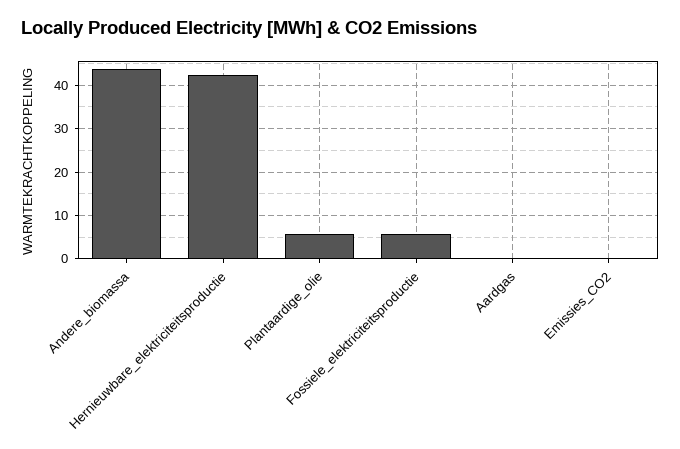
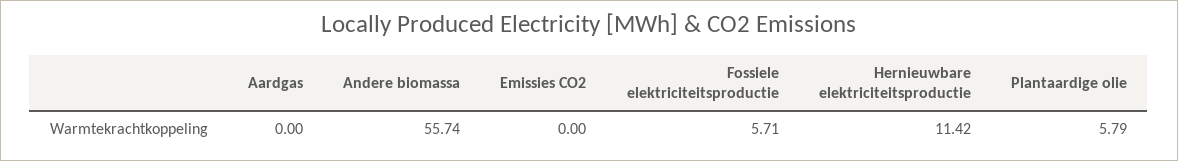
  {
-   "Andere_biomassa": 44,
+   "Andere_biomassa": 55.74,
-   "Hernieuwbare_elektriciteitsproductie": 42,
+   "Hernieuwbare_elektriciteitsproductie": 11.42,
    "Plantaardige_olie": 5.79,
    "Fossiele_elektriciteitsproductie": 5.71,
    "Aardgas": 0,
    "Emissies_CO2": 0
  }

